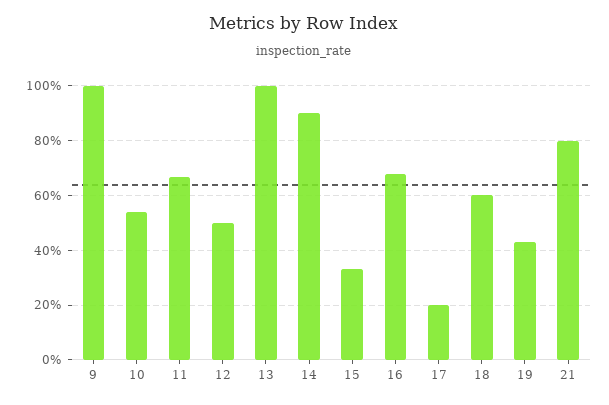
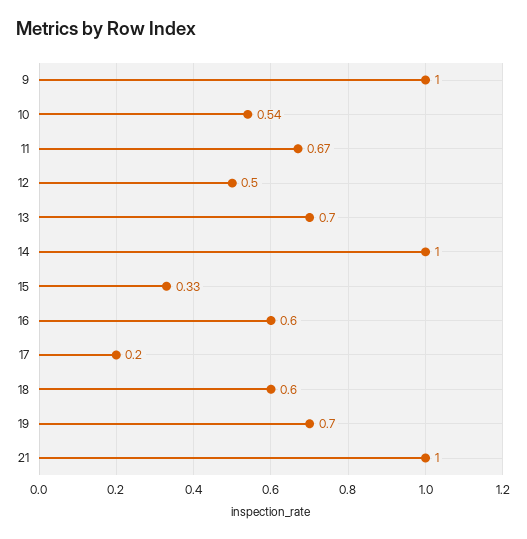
  {
    "9": 1,
    "10": 0.54,
    "11": 0.67,
    "12": 0.5,
-   "13": 1,
+   "13": 0.7,
-   "14": 0.9,
+   "14": 1,
    "15": 0.33,
-   "16": 0.675,
+   "16": 0.6,
    "17": 0.2,
    "18": 0.6,
-   "19": 0.425,
+   "19": 0.7,
-   "21": 0.8
+   "21": 1
  }

